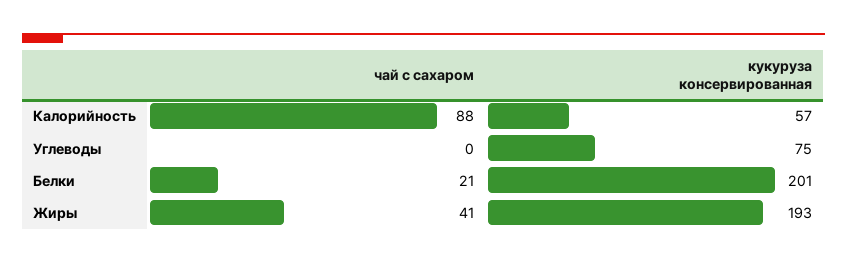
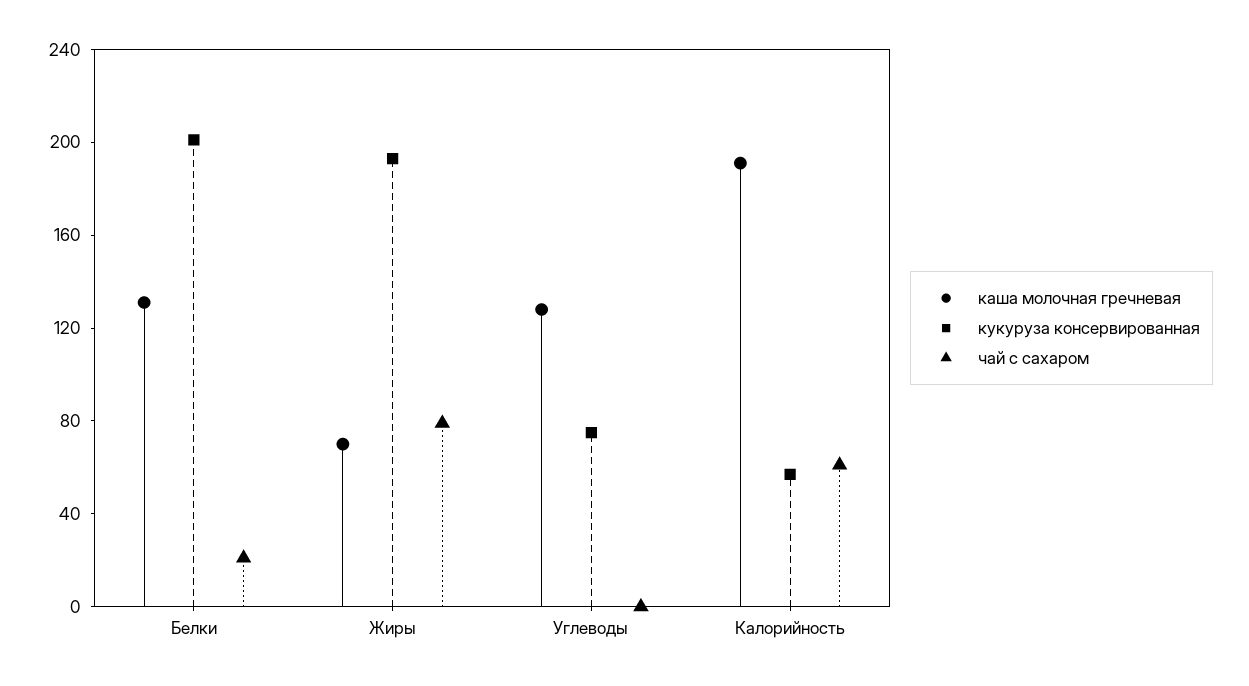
  {
    "чай с сахаром": {
-     "Калорийность": 88,
+     "Калорийность": 60,
      "Углеводы": 0,
      "Белки": 21,
-     "Жиры": 41
+     "Жиры": 80
    },
    "кукуруза консервированная": {
      "Калорийность": 57,
      "Углеводы": 75,
      "Белки": 201,
      "Жиры": 193
-   }
+   },
+   "каша молочная гречневая": {
+     "Белки": 130,
+     "Жиры": 70,
+     "Углеводы": 130,
+     "Калорийность": 190
+   }
  }

